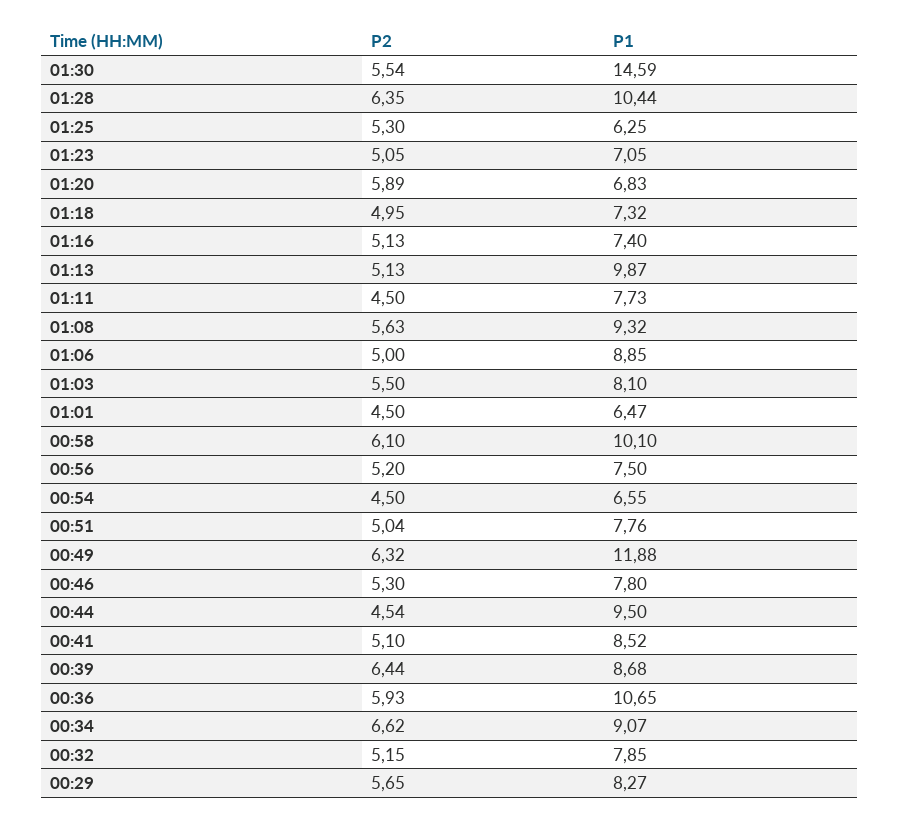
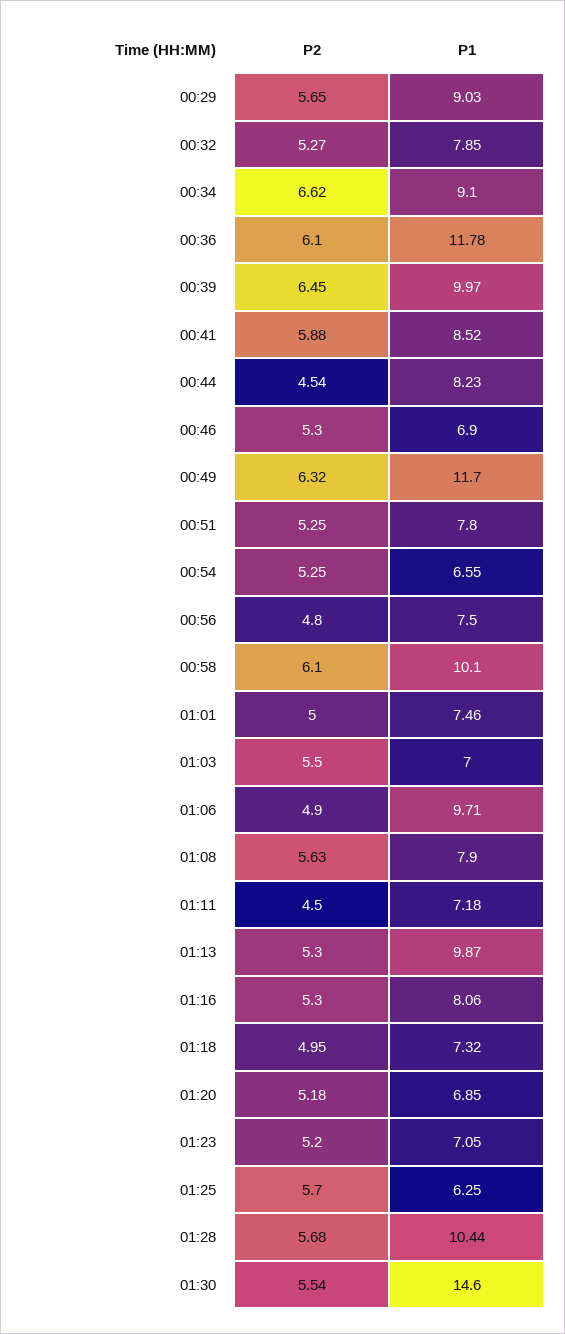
  {
    "P2": {
      "01:30": 5.54,
-     "01:28": 6.35,
+     "01:28": 5.68,
-     "01:25": 5.3,
+     "01:25": 5.7,
-     "01:23": 5.05,
+     "01:23": 5.2,
-     "01:20": 5.89,
+     "01:20": 5.18,
      "01:18": 4.95,
-     "01:16": 5.13,
+     "01:16": 5.3,
-     "01:13": 5.13,
+     "01:13": 5.3,
      "01:11": 4.5,
      "01:08": 5.63,
-     "01:06": 5,
+     "01:06": 4.9,
      "01:03": 5.5,
-     "01:01": 4.5,
+     "01:01": 5,
      "00:58": 6.1,
-     "00:56": 5.2,
+     "00:56": 4.8,
-     "00:54": 4.5,
+     "00:54": 5.25,
-     "00:51": 5.04,
+     "00:51": 5.25,
      "00:49": 6.32,
      "00:46": 5.3,
      "00:44": 4.54,
-     "00:41": 5.1,
+     "00:41": 5.88,
-     "00:39": 6.44,
+     "00:39": 6.45,
-     "00:36": 5.93,
+     "00:36": 6.1,
      "00:34": 6.62,
-     "00:32": 5.15,
+     "00:32": 5.27,
      "00:29": 5.65
    },
    "P1": {
-     "01:30": 14.59,
+     "01:30": 14.6,
      "01:28": 10.44,
      "01:25": 6.25,
      "01:23": 7.05,
-     "01:20": 6.83,
+     "01:20": 6.85,
      "01:18": 7.32,
-     "01:16": 7.4,
+     "01:16": 8.06,
      "01:13": 9.87,
-     "01:11": 7.73,
+     "01:11": 7.18,
-     "01:08": 9.32,
+     "01:08": 7.9,
-     "01:06": 8.85,
+     "01:06": 9.71,
-     "01:03": 8.1,
+     "01:03": 7,
-     "01:01": 6.47,
+     "01:01": 7.46,
      "00:58": 10.1,
      "00:56": 7.5,
      "00:54": 6.55,
-     "00:51": 7.76,
+     "00:51": 7.8,
-     "00:49": 11.88,
+     "00:49": 11.7,
-     "00:46": 7.8,
+     "00:46": 6.9,
-     "00:44": 9.5,
+     "00:44": 8.23,
      "00:41": 8.52,
-     "00:39": 8.68,
+     "00:39": 9.97,
-     "00:36": 10.65,
+     "00:36": 11.78,
-     "00:34": 9.07,
+     "00:34": 9.1,
      "00:32": 7.85,
-     "00:29": 8.27
+     "00:29": 9.03
    }
  }

